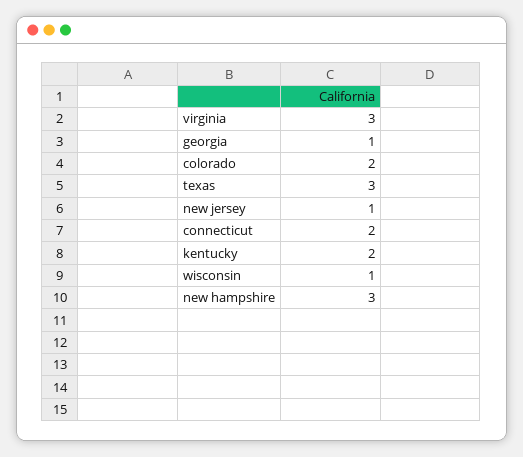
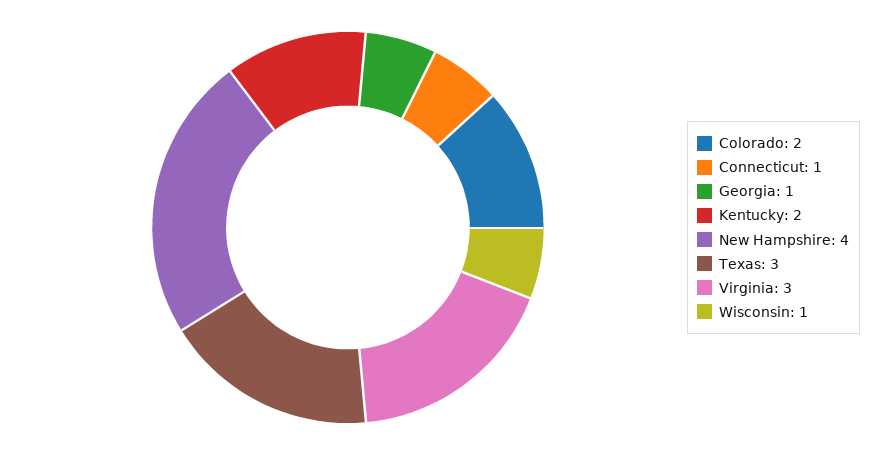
  {
    "virginia": 3,
    "georgia": 1,
    "colorado": 2,
    "texas": 3,
-   "new jersey": 1,
-   "connecticut": 2,
+   "connecticut": 1,
    "kentucky": 2,
    "wisconsin": 1,
-   "new hampshire": 3
+   "new hampshire": 4
  }

